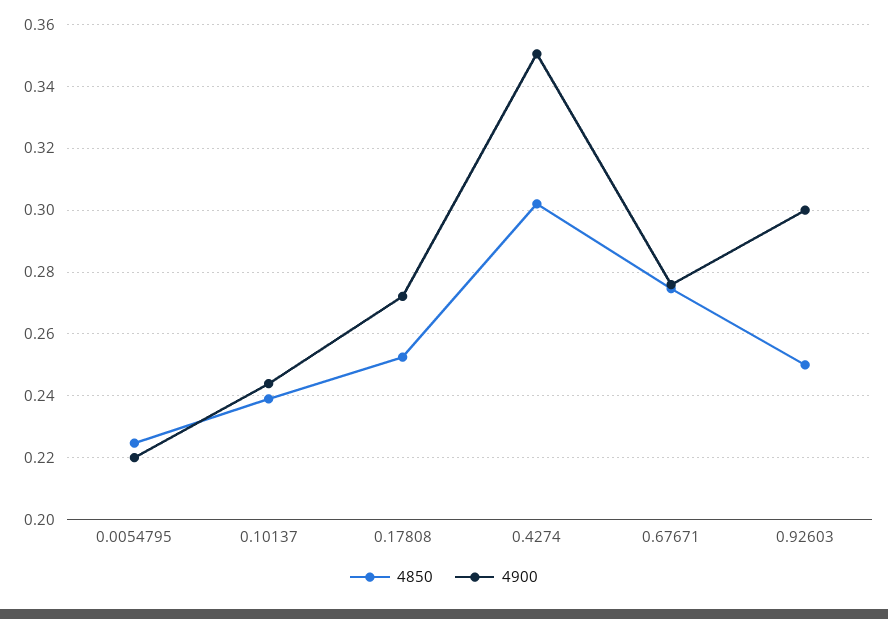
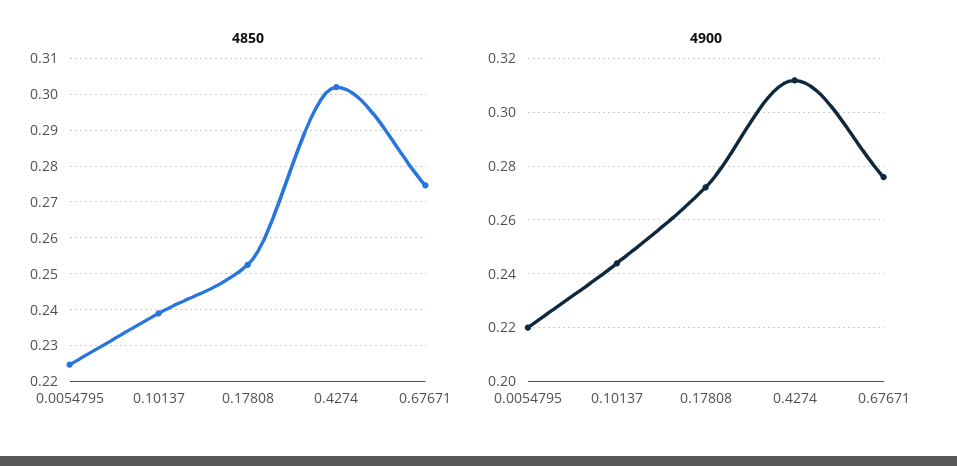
  {
    "4850": {
      "0.0054795": 0.224,
      "0.10137": 0.24,
      "0.17808": 0.252,
      "0.4274": 0.302,
-     "0.67671": 0.274,
+     "0.67671": 0.274
-     "0.92603": 0.25
    },
    "4900": {
      "0.0054795": 0.22,
      "0.10137": 0.244,
      "0.17808": 0.272,
-     "0.4274": 0.35,
+     "0.4274": 0.3125,
-     "0.67671": 0.276,
+     "0.67671": 0.276
-     "0.92603": 0.3
    }
  }

